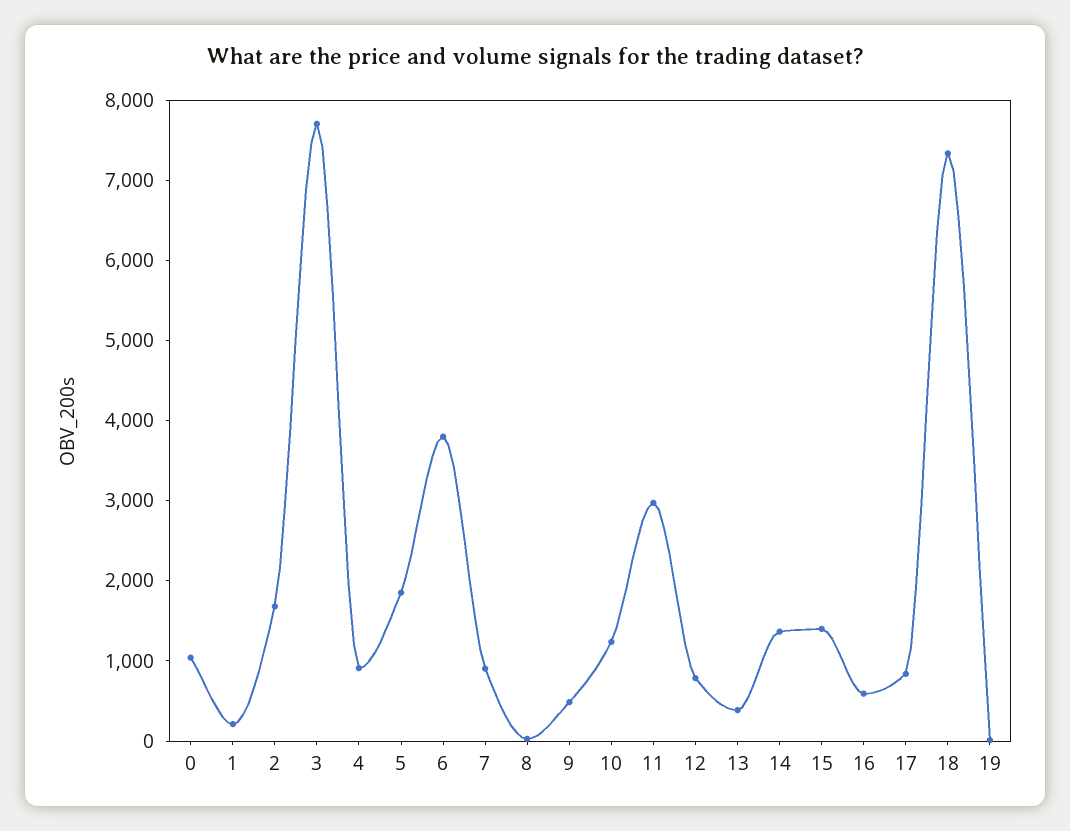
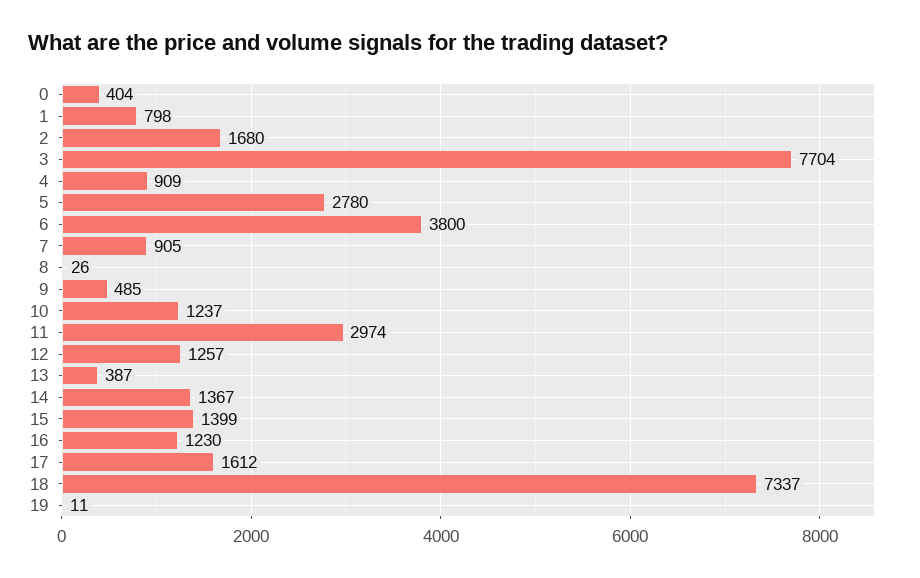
  {
-   "0": 1000,
+   "0": 404,
-   "1": 200,
+   "1": 798,
    "2": 1680,
    "3": 7704,
    "4": 909,
-   "5": 1800,
+   "5": 2780,
    "6": 3800,
    "7": 905,
    "8": 26,
    "9": 485,
    "10": 1237,
    "11": 2974,
-   "12": 800,
+   "12": 1257,
    "13": 387,
    "14": 1367,
    "15": 1399,
-   "16": 600,
+   "16": 1230,
-   "17": 800,
+   "17": 1612,
    "18": 7337,
    "19": 11
  }

